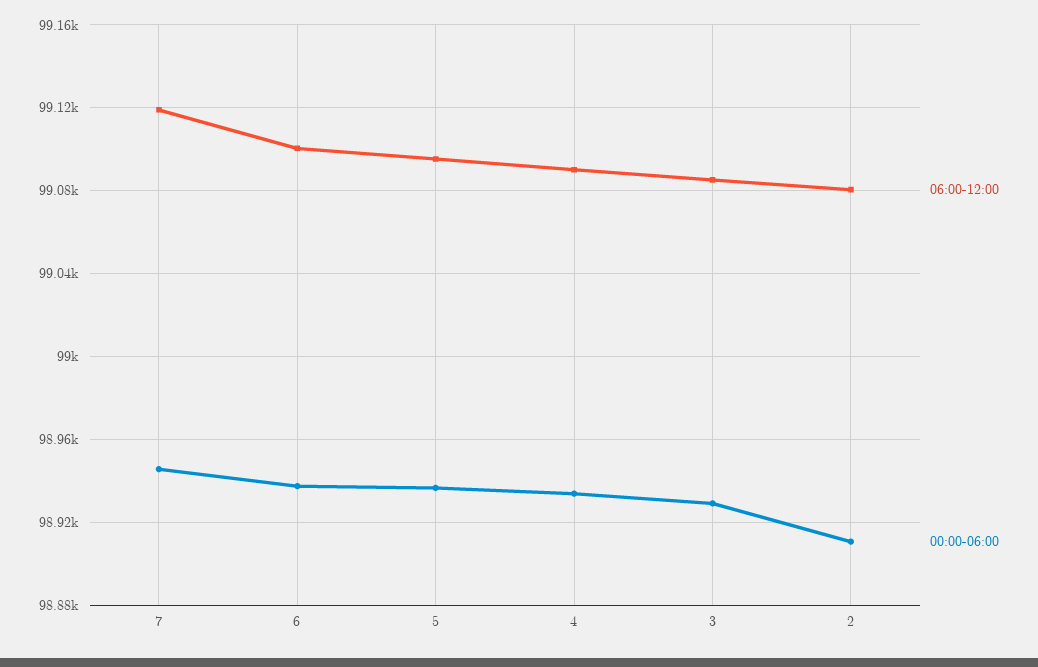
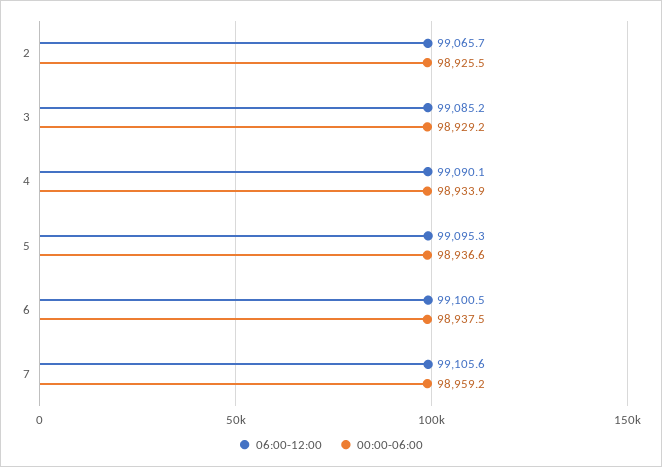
  {
    "06:00-12:00": {
-     "7": 99120,
+     "7": 99105.6,
      "6": 99100.5,
      "5": 99095.3,
      "4": 99090.1,
      "3": 99085.2,
-     "2": 99080
+     "2": 99065.7
    },
    "00:00-06:00": {
-     "7": 98945,
+     "7": 98959.2,
      "6": 98937.5,
      "5": 98936.6,
      "4": 98933.9,
      "3": 98929.2,
-     "2": 98910
+     "2": 98925.5
    }
  }

